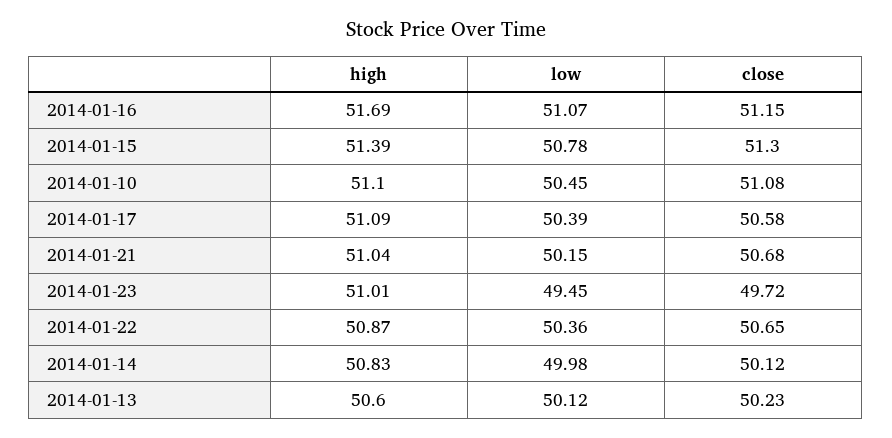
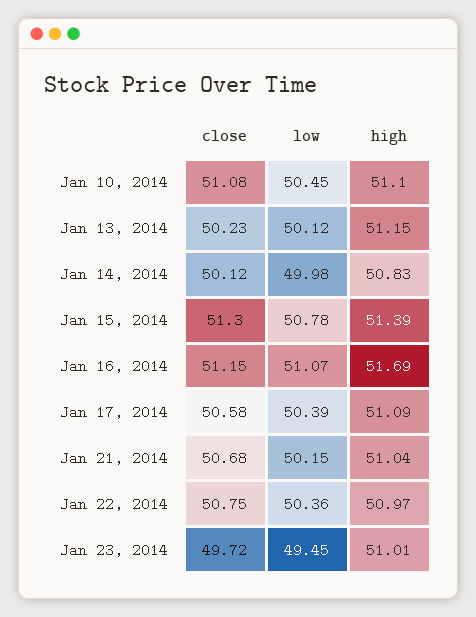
  {
    "high": {
      "2014-01-16": 51.69,
      "2014-01-15": 51.39,
      "2014-01-10": 51.1,
      "2014-01-17": 51.09,
      "2014-01-21": 51.04,
      "2014-01-23": 51.01,
-     "2014-01-22": 50.87,
+     "2014-01-22": 50.97,
      "2014-01-14": 50.83,
-     "2014-01-13": 50.6
+     "2014-01-13": 51.15
    },
    "low": {
      "2014-01-16": 51.07,
      "2014-01-15": 50.78,
      "2014-01-10": 50.45,
      "2014-01-17": 50.39,
      "2014-01-21": 50.15,
      "2014-01-23": 49.45,
      "2014-01-22": 50.36,
      "2014-01-14": 49.98,
      "2014-01-13": 50.12
    },
    "close": {
      "2014-01-16": 51.15,
      "2014-01-15": 51.3,
      "2014-01-10": 51.08,
      "2014-01-17": 50.58,
      "2014-01-21": 50.68,
      "2014-01-23": 49.72,
-     "2014-01-22": 50.65,
+     "2014-01-22": 50.75,
      "2014-01-14": 50.12,
      "2014-01-13": 50.23
    }
  }

